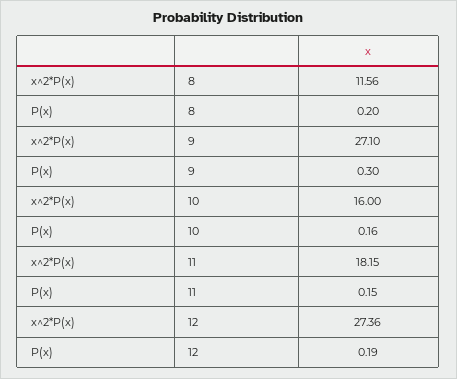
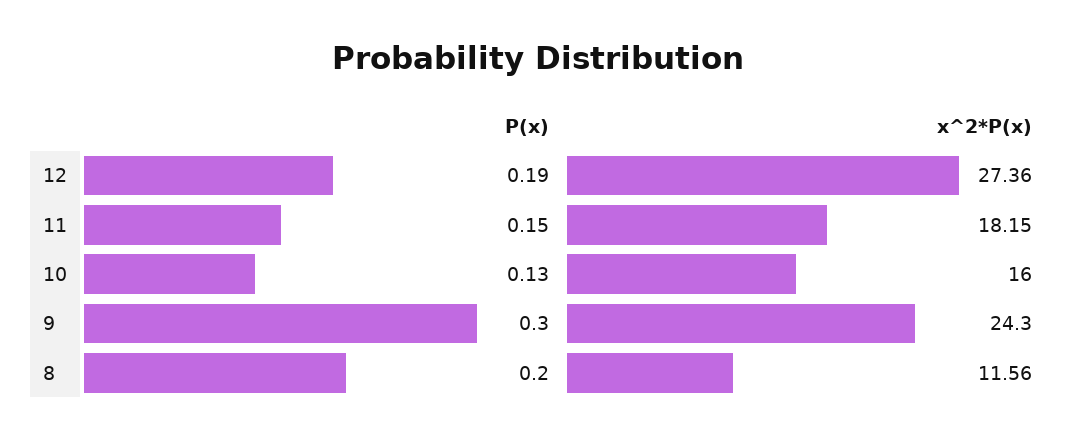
  {
    "x^2*P(x)": {
      "8": 11.56,
-     "9": 27.1,
+     "9": 24.3,
      "10": 16,
      "11": 18.15,
      "12": 27.36
    },
    "P(x)": {
      "8": 0.2,
      "9": 0.3,
-     "10": 0.16,
+     "10": 0.13,
      "11": 0.15,
      "12": 0.19
    }
  }

